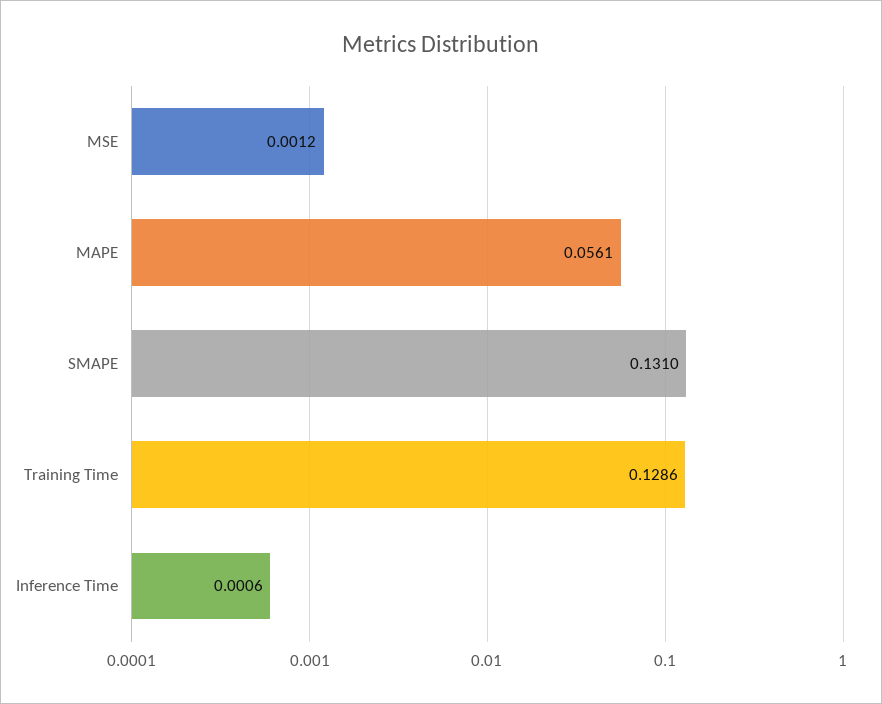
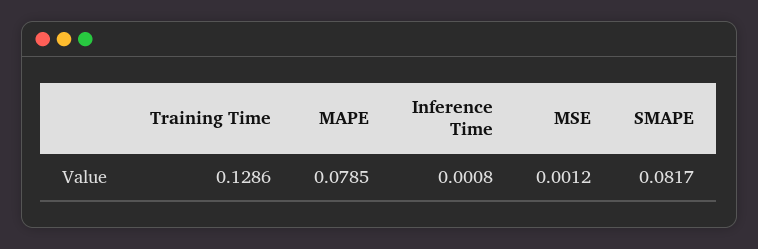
  {
    "MSE": 0.0012,
-   "MAPE": 0.0561,
+   "MAPE": 0.0785,
-   "SMAPE": 0.131,
+   "SMAPE": 0.0817,
    "Training Time": 0.1286,
-   "Inference Time": 0.0006
+   "Inference Time": 0.0008
  }

